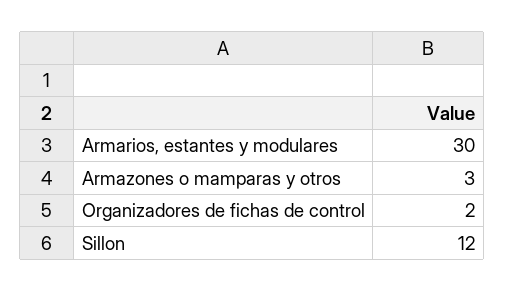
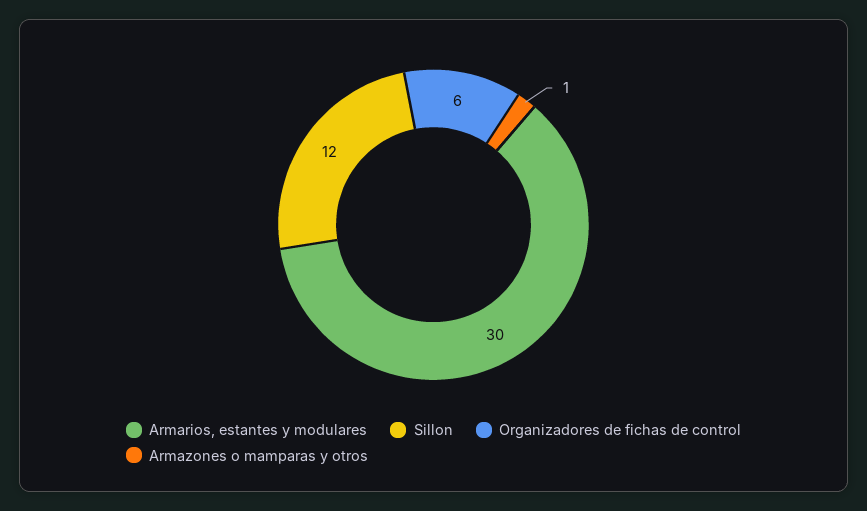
  {
    "Armarios, estantes y modulares": 30,
-   "Armazones o mamparas y otros": 3,
+   "Armazones o mamparas y otros": 1,
-   "Organizadores de fichas de control": 2,
+   "Organizadores de fichas de control": 6,
    "Sillon": 12
  }

